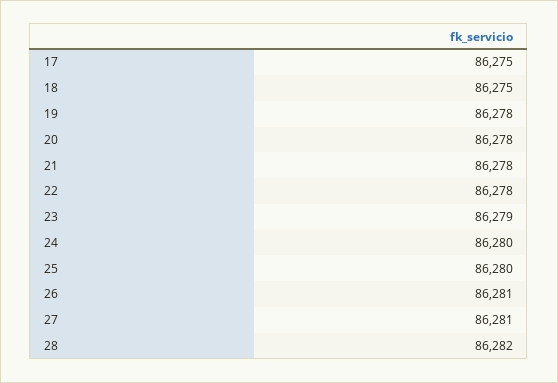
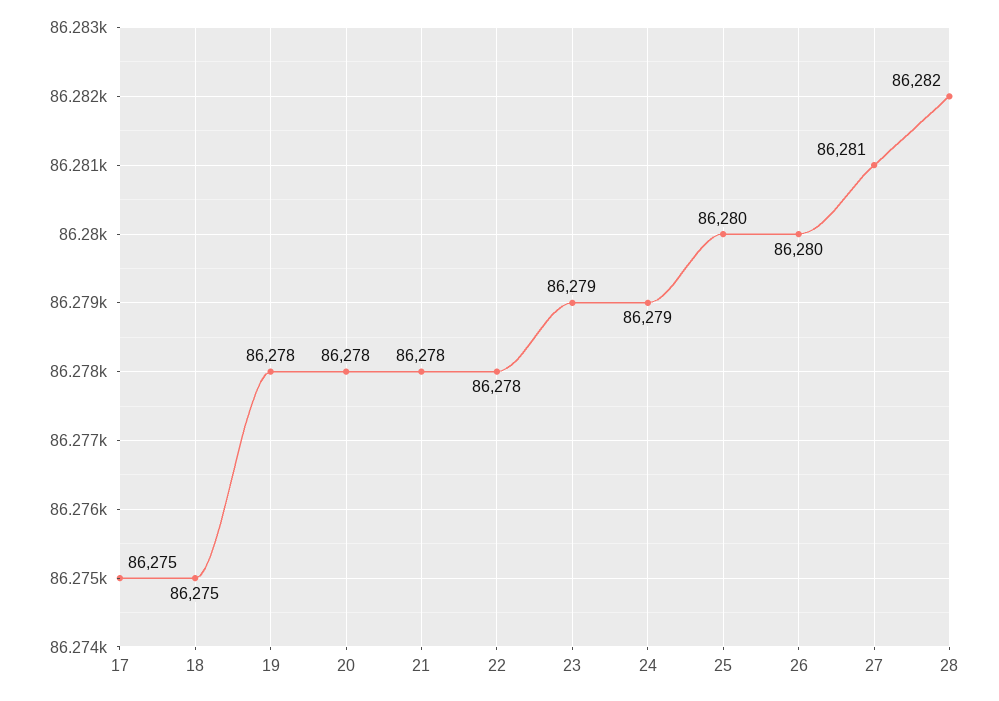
  {
    "17": 86275,
    "18": 86275,
    "19": 86278,
    "20": 86278,
    "21": 86278,
    "22": 86278,
    "23": 86279,
-   "24": 86280,
+   "24": 86279,
    "25": 86280,
-   "26": 86281,
+   "26": 86280,
    "27": 86281,
    "28": 86282
  }

